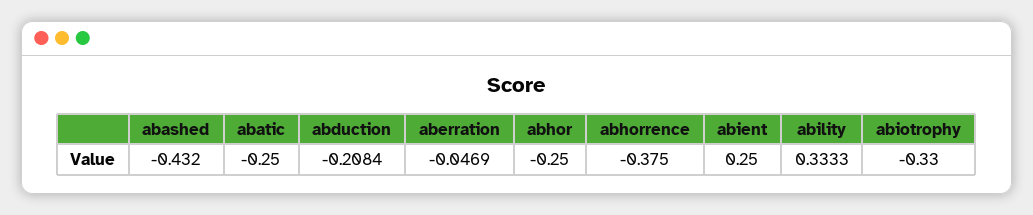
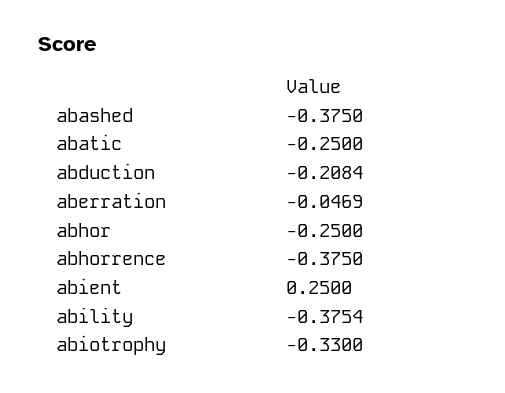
  {
-   "abashed": -0.432,
+   "abashed": -0.375,
    "abatic": -0.25,
    "abduction": -0.2084,
    "aberration": -0.0469,
    "abhor": -0.25,
    "abhorrence": -0.375,
    "abient": 0.25,
-   "ability": 0.3333,
+   "ability": -0.3754,
    "abiotrophy": -0.33
  }

